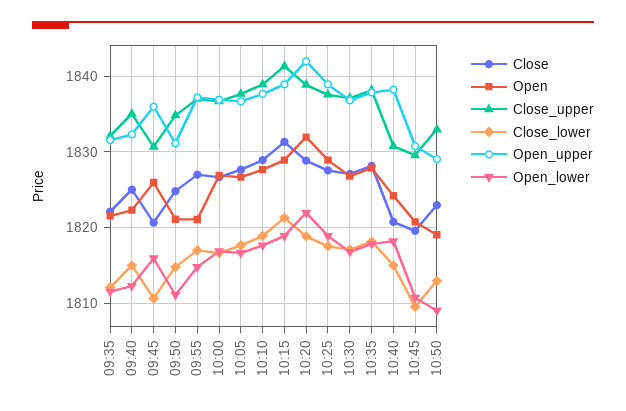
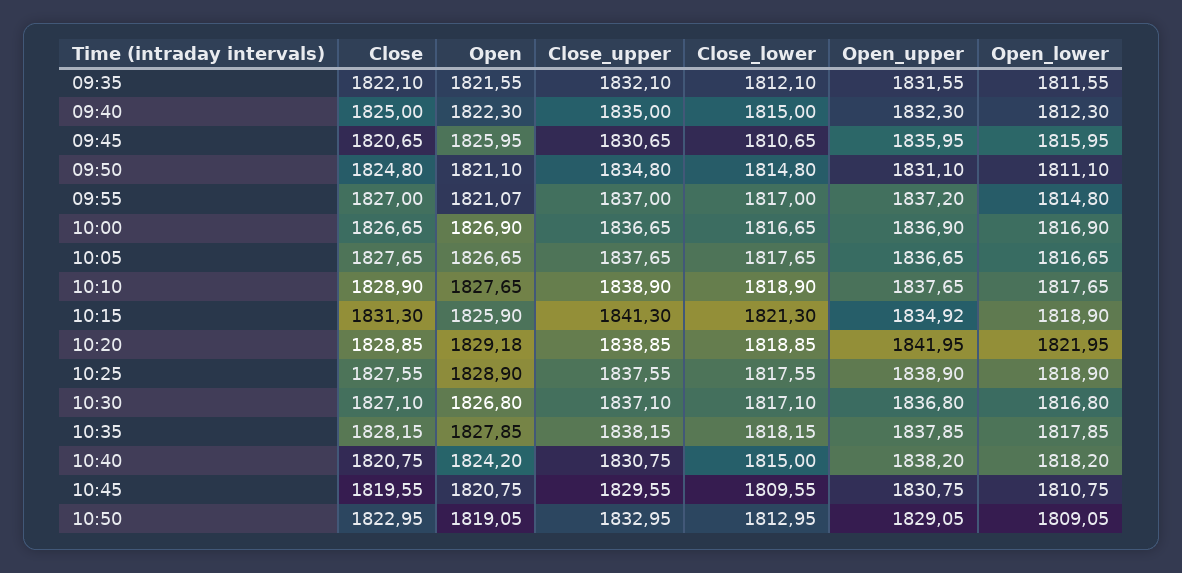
  {
    "Close": {
      "09:35": 1822.1,
      "09:40": 1825,
      "09:45": 1820.65,
      "09:50": 1824.8,
      "09:55": 1827,
      "10:00": 1826.65,
      "10:05": 1827.65,
      "10:10": 1828.9,
      "10:15": 1831.3,
      "10:20": 1828.85,
      "10:25": 1827.55,
      "10:30": 1827.1,
      "10:35": 1828.15,
      "10:40": 1820.75,
      "10:45": 1819.55,
      "10:50": 1822.95
    },
    "Open": {
      "09:35": 1821.55,
      "09:40": 1822.3,
      "09:45": 1825.95,
      "09:50": 1821.1,
      "09:55": 1821.07,
      "10:00": 1826.9,
      "10:05": 1826.65,
      "10:10": 1827.65,
-     "10:15": 1829,
+     "10:15": 1825.9,
-     "10:20": 1832,
+     "10:20": 1829.18,
      "10:25": 1828.9,
      "10:30": 1826.8,
      "10:35": 1827.85,
      "10:40": 1824.2,
      "10:45": 1820.75,
      "10:50": 1819.05
    },
    "Close_upper": {
      "09:35": 1832.1,
      "09:40": 1835,
      "09:45": 1830.65,
      "09:50": 1834.8,
      "09:55": 1837,
      "10:00": 1836.65,
      "10:05": 1837.65,
      "10:10": 1838.9,
      "10:15": 1841.3,
      "10:20": 1838.85,
      "10:25": 1837.55,
      "10:30": 1837.1,
      "10:35": 1838.15,
      "10:40": 1830.75,
      "10:45": 1829.55,
      "10:50": 1832.95
    },
    "Close_lower": {
      "09:35": 1812.1,
      "09:40": 1815,
      "09:45": 1810.65,
      "09:50": 1814.8,
      "09:55": 1817,
      "10:00": 1816.65,
      "10:05": 1817.65,
      "10:10": 1818.9,
      "10:15": 1821.3,
      "10:20": 1818.85,
      "10:25": 1817.55,
      "10:30": 1817.1,
      "10:35": 1818.15,
      "10:40": 1815,
      "10:45": 1809.55,
      "10:50": 1812.95
    },
    "Open_upper": {
      "09:35": 1831.55,
      "09:40": 1832.3,
      "09:45": 1835.95,
      "09:50": 1831.1,
      "09:55": 1837.2,
      "10:00": 1836.9,
      "10:05": 1836.65,
      "10:10": 1837.65,
-     "10:15": 1839,
+     "10:15": 1834.92,
      "10:20": 1841.95,
      "10:25": 1838.9,
      "10:30": 1836.8,
      "10:35": 1837.85,
      "10:40": 1838.2,
      "10:45": 1830.75,
      "10:50": 1829.05
    },
    "Open_lower": {
      "09:35": 1811.55,
      "09:40": 1812.3,
      "09:45": 1815.95,
      "09:50": 1811.1,
      "09:55": 1814.8,
      "10:00": 1816.9,
      "10:05": 1816.65,
      "10:10": 1817.65,
      "10:15": 1818.9,
      "10:20": 1821.95,
      "10:25": 1818.9,
      "10:30": 1816.8,
      "10:35": 1817.85,
      "10:40": 1818.2,
      "10:45": 1810.75,
      "10:50": 1809.05
    }
  }

